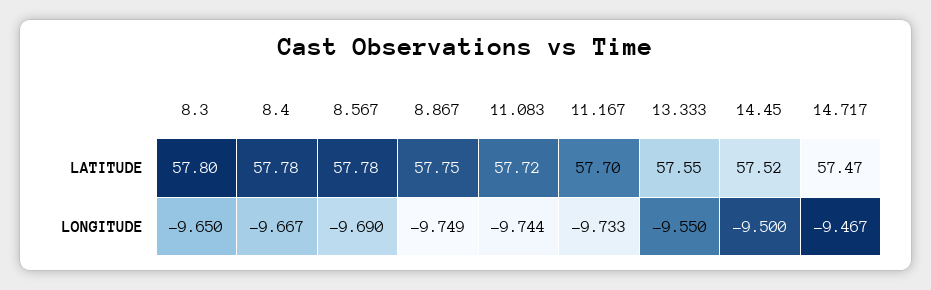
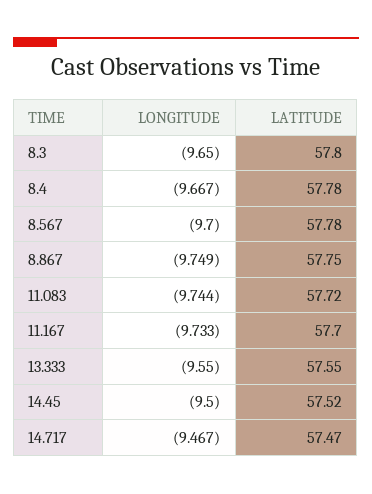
  {
    "8.3": {
      "LATITUDE": 57.8,
      "LONGITUDE": -9.65
    },
    "8.4": {
      "LATITUDE": 57.78,
      "LONGITUDE": -9.667
    },
    "8.567": {
      "LATITUDE": 57.78,
-     "LONGITUDE": -9.69
+     "LONGITUDE": -9.7
    },
    "8.867": {
      "LATITUDE": 57.75,
      "LONGITUDE": -9.749
    },
    "11.083": {
      "LATITUDE": 57.72,
      "LONGITUDE": -9.744
    },
    "11.167": {
      "LATITUDE": 57.7,
      "LONGITUDE": -9.733
    },
    "13.333": {
      "LATITUDE": 57.55,
      "LONGITUDE": -9.55
    },
    "14.45": {
      "LATITUDE": 57.52,
      "LONGITUDE": -9.5
    },
    "14.717": {
      "LATITUDE": 57.47,
      "LONGITUDE": -9.467
    }
  }

